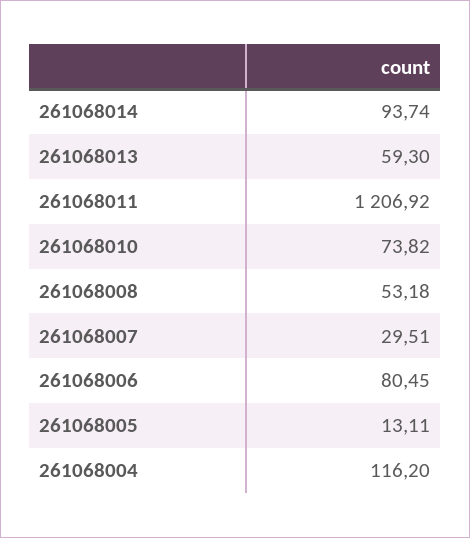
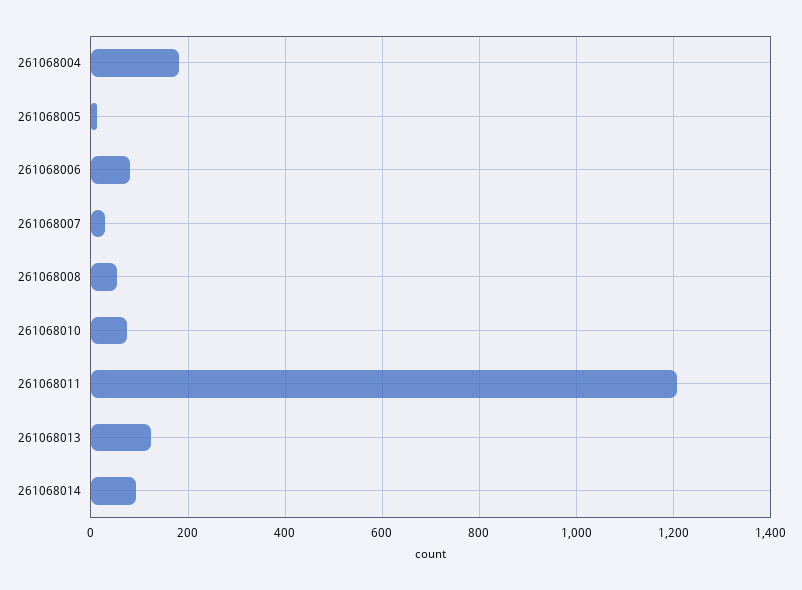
  {
    "261068014": 93.74,
-   "261068013": 59.3,
+   "261068013": 120,
    "261068011": 1206.92,
    "261068010": 73.82,
    "261068008": 53.18,
    "261068007": 29.51,
    "261068006": 80.45,
    "261068005": 13.11,
-   "261068004": 116.2
+   "261068004": 180
  }

